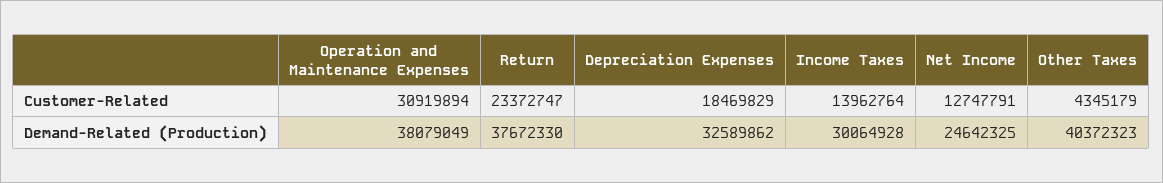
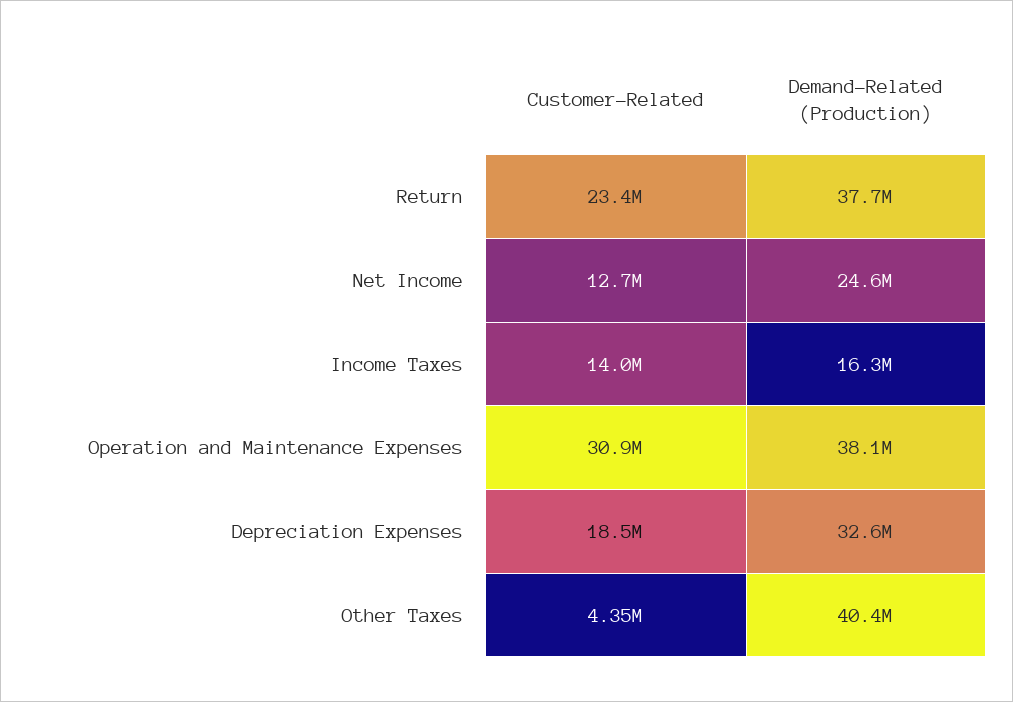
  {
    "Operation and Maintenance Expenses": {
      "Customer-Related": 30919894,
      "Demand-Related (Production)": 38079049
    },
    "Return": {
      "Customer-Related": 23372747,
      "Demand-Related (Production)": 37672330
    },
    "Depreciation Expenses": {
      "Customer-Related": 18469829,
      "Demand-Related (Production)": 32589862
    },
    "Income Taxes": {
      "Customer-Related": 13962764,
-     "Demand-Related (Production)": 30064928
+     "Demand-Related (Production)": 16300000
    },
    "Net Income": {
      "Customer-Related": 12747791,
      "Demand-Related (Production)": 24642325
    },
    "Other Taxes": {
      "Customer-Related": 4345179,
      "Demand-Related (Production)": 40372323
    }
  }

